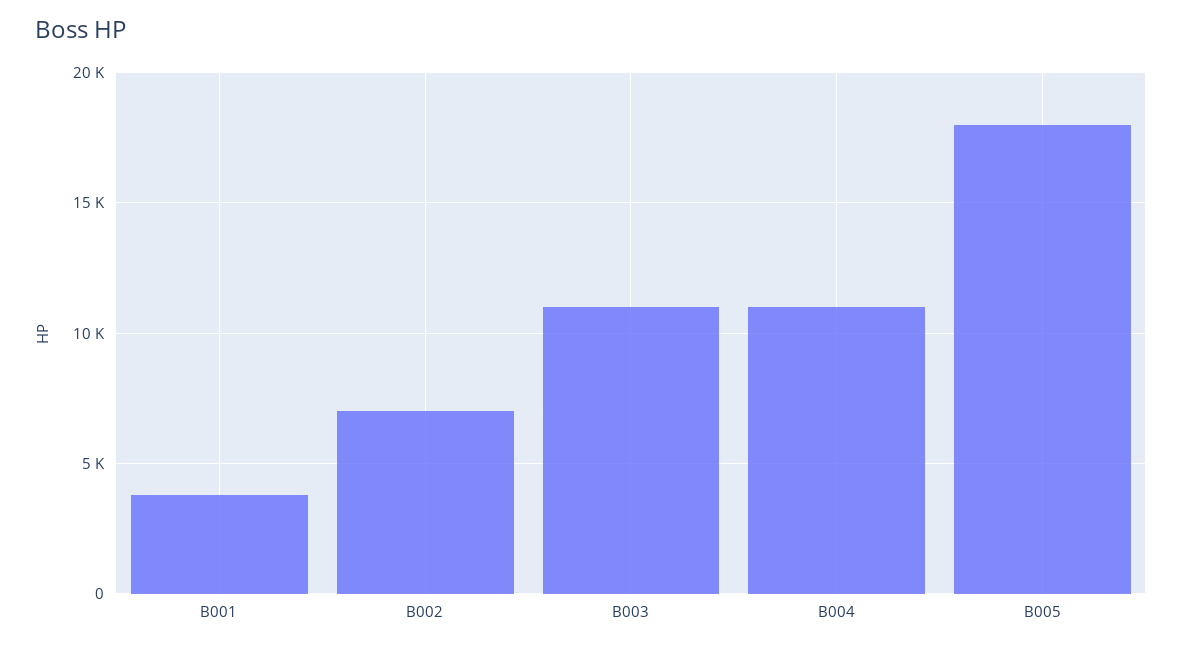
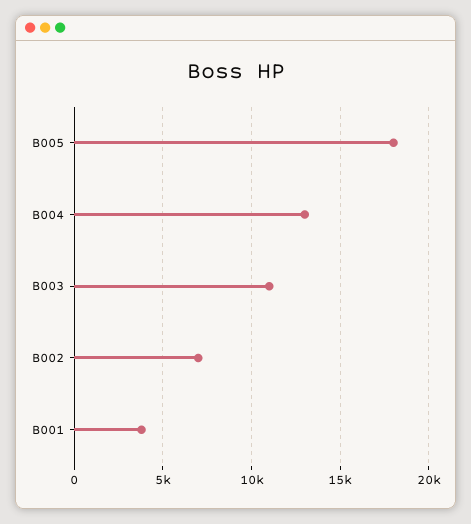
  {
    "B001": 4000,
    "B002": 7000,
    "B003": 11000,
-   "B004": 11000,
+   "B004": 13000,
    "B005": 18000
  }

